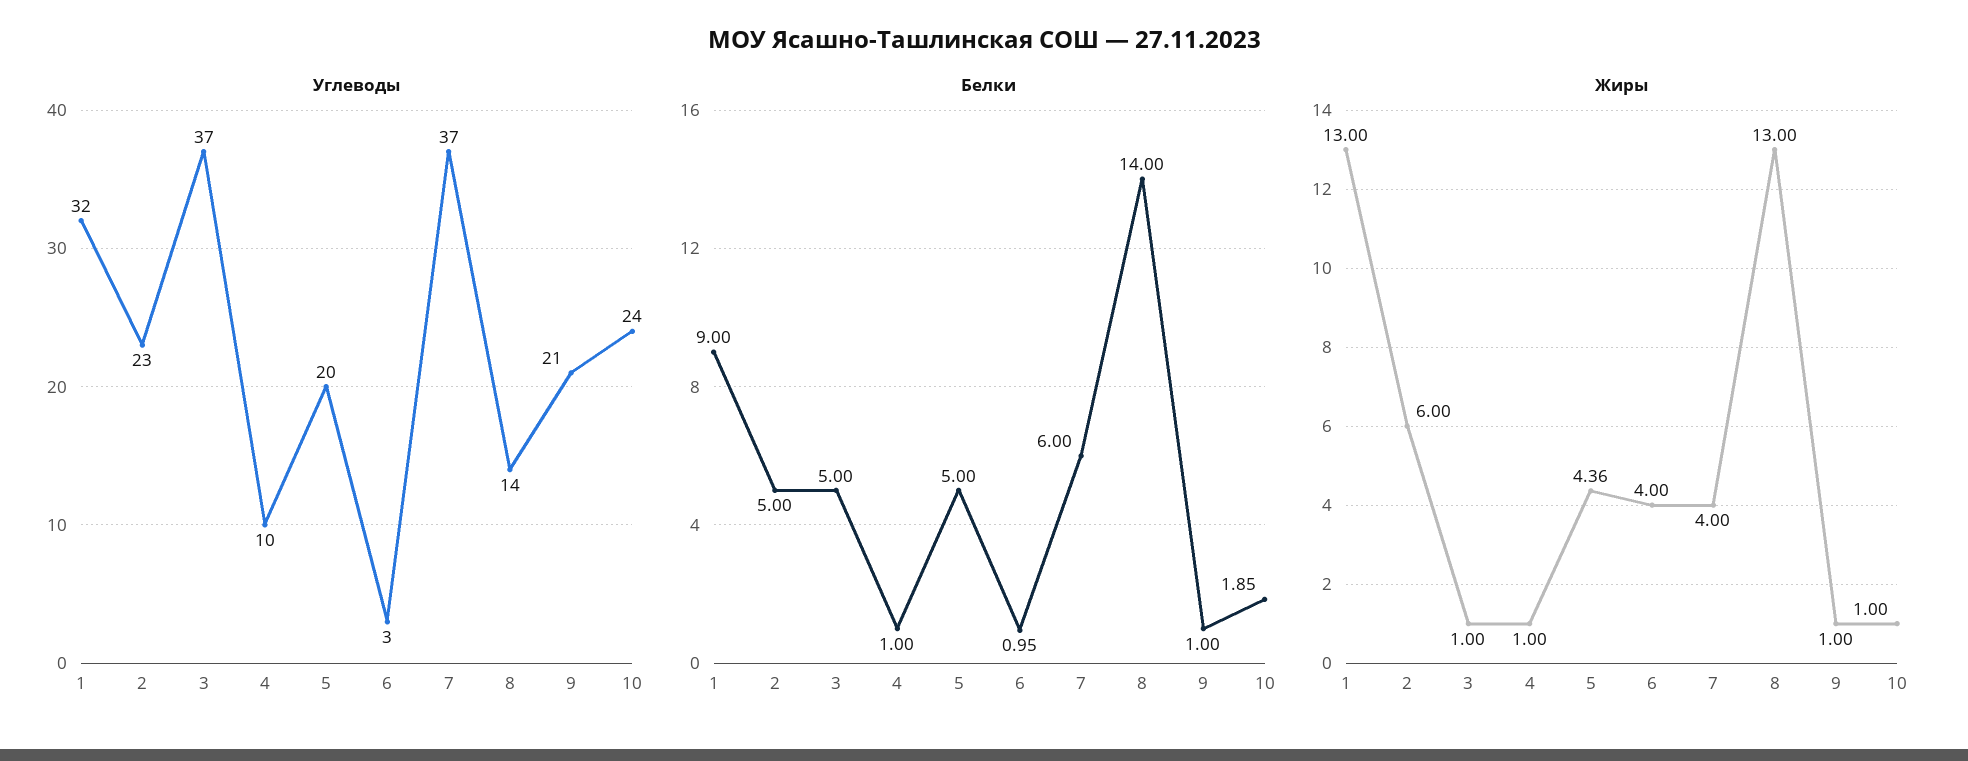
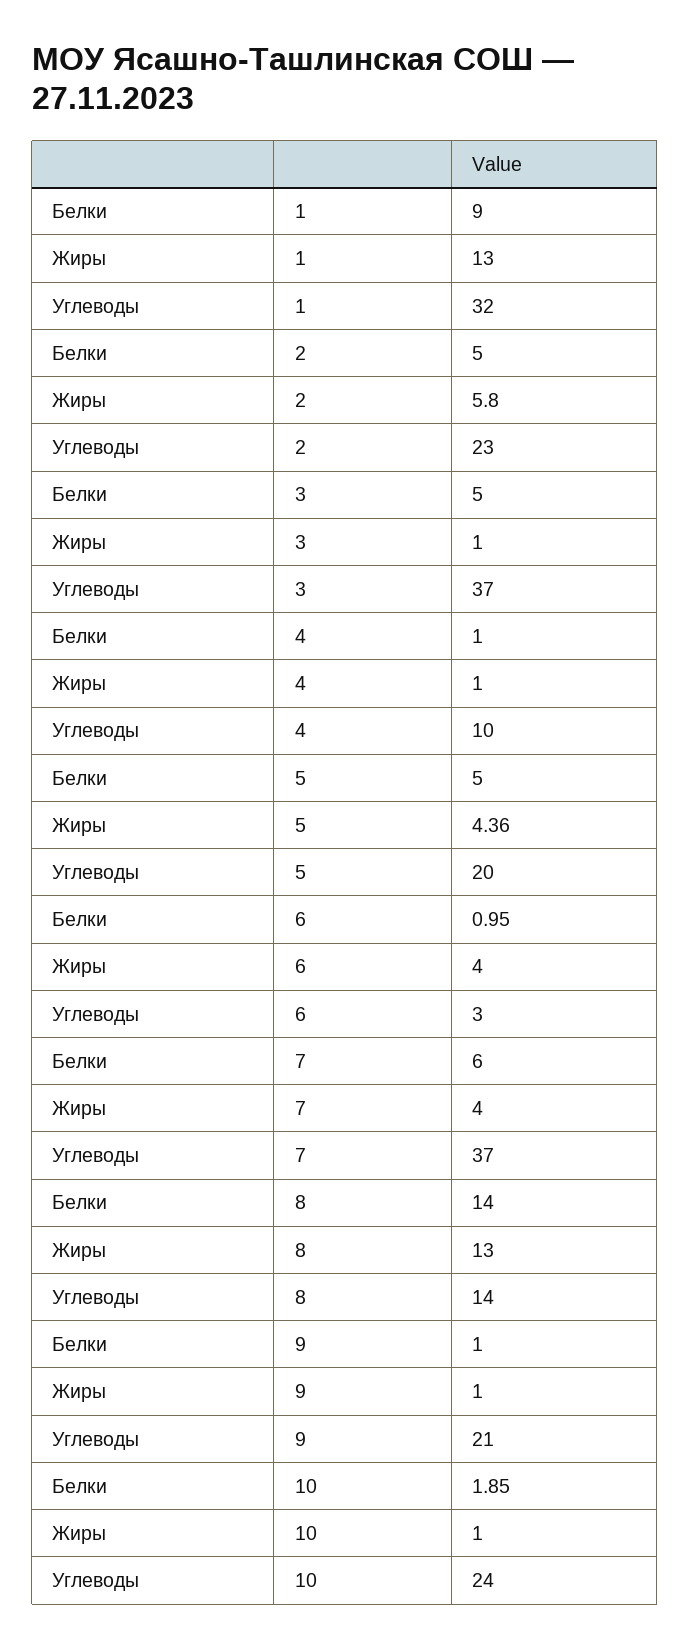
  {
    "Углеводы": {
      "1": 32,
      "2": 23,
      "3": 37,
      "4": 10,
      "5": 20,
      "6": 3,
      "7": 37,
      "8": 14,
      "9": 21,
      "10": 24
    },
    "Белки": {
      "1": 9,
      "2": 5,
      "3": 5,
      "4": 1,
      "5": 5,
      "6": 0.95,
      "7": 6,
      "8": 14,
      "9": 1,
      "10": 1.85
    },
    "Жиры": {
      "1": 13,
-     "2": 6,
+     "2": 5.8,
      "3": 1,
      "4": 1,
      "5": 4.36,
      "6": 4,
      "7": 4,
      "8": 13,
      "9": 1,
      "10": 1
    }
  }

